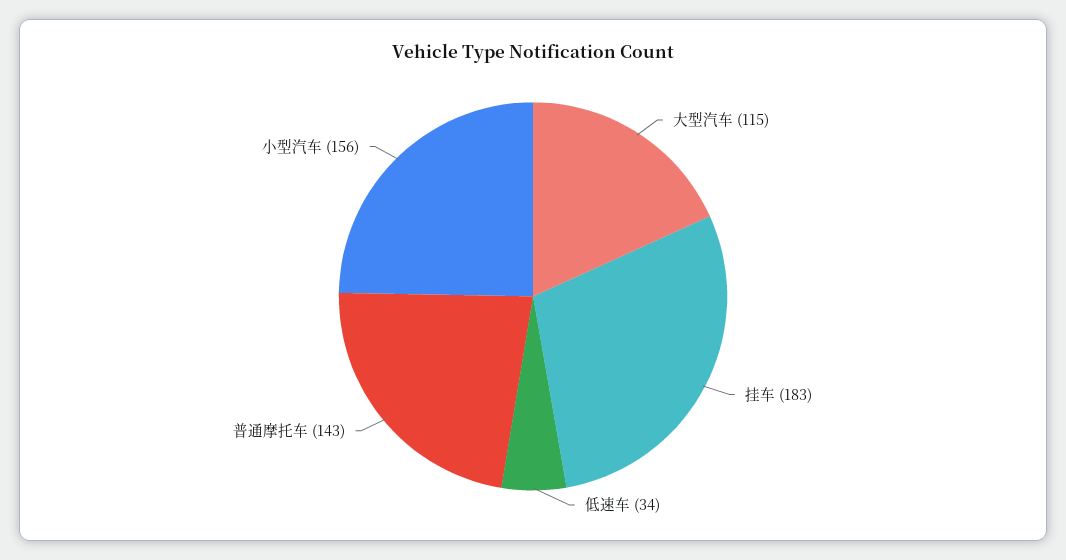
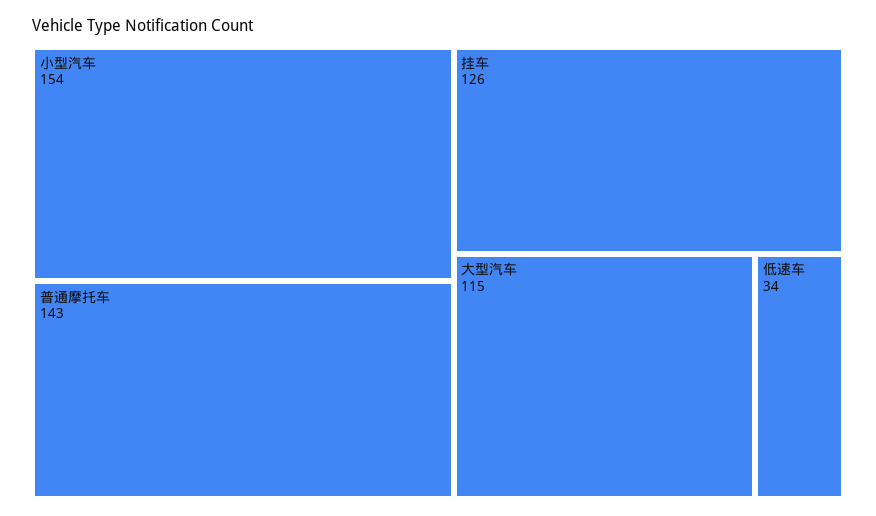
  {
    "大型汽车": 115,
-   "挂车": 183,
+   "挂车": 126,
    "低速车": 34,
    "普通摩托车": 143,
-   "小型汽车": 156
+   "小型汽车": 154
  }

